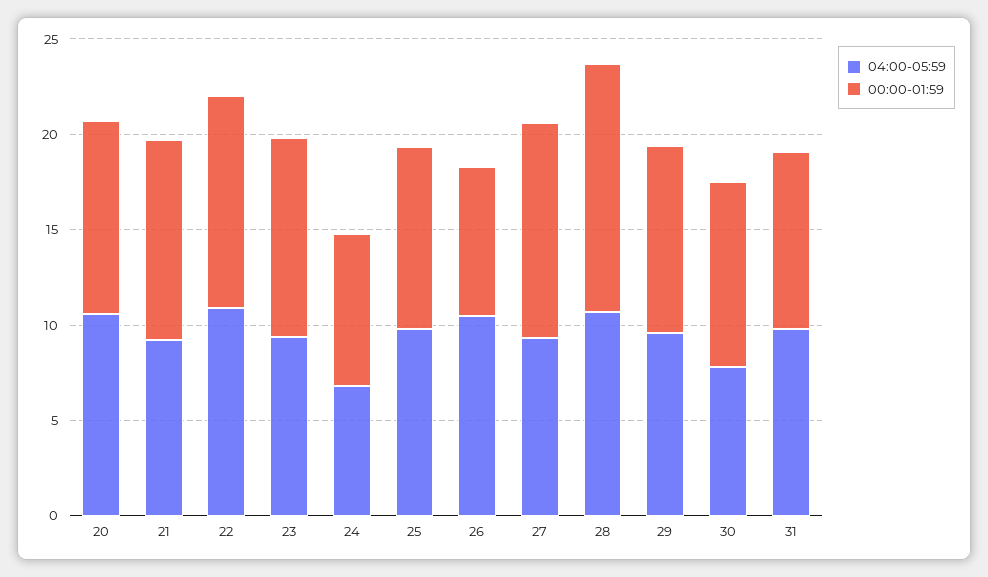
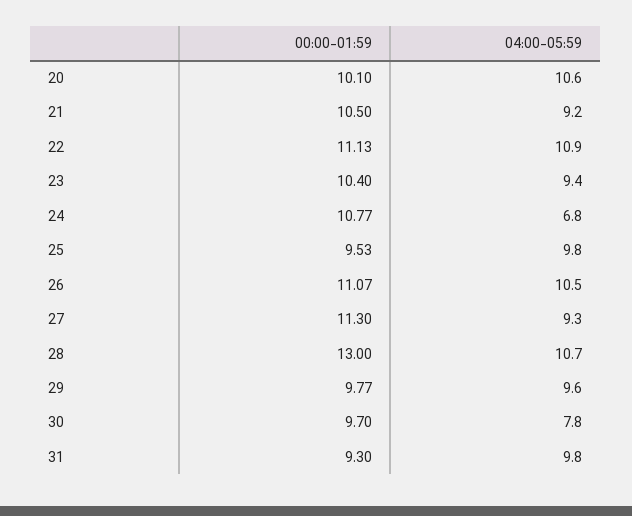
  {
    "04:00-05:59": {
      "20": 10.6,
      "21": 9.2,
      "22": 10.9,
      "23": 9.4,
      "24": 6.8,
      "25": 9.8,
      "26": 10.5,
      "27": 9.3,
      "28": 10.7,
      "29": 9.6,
      "30": 7.8,
      "31": 9.8
    },
    "00:00-01:59": {
      "20": 10.1,
      "21": 10.5,
      "22": 11.13,
      "23": 10.4,
-     "24": 8,
+     "24": 10.77,
      "25": 9.53,
-     "26": 8,
+     "26": 11.07,
      "27": 11.3,
      "28": 13,
      "29": 9.77,
      "30": 9.7,
      "31": 9.3
    }
  }

